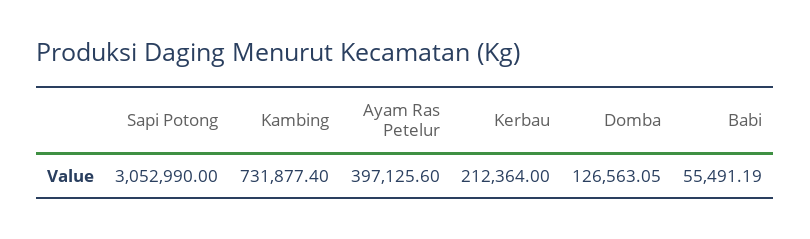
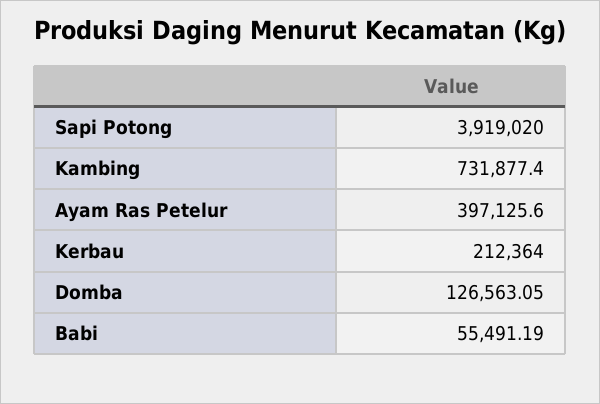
  {
-   "Sapi Potong": 3052990,
+   "Sapi Potong": 3919020,
    "Kambing": 731877.4,
    "Ayam Ras Petelur": 397125.6,
    "Kerbau": 212364,
    "Domba": 126563.05,
    "Babi": 55491.19
  }

